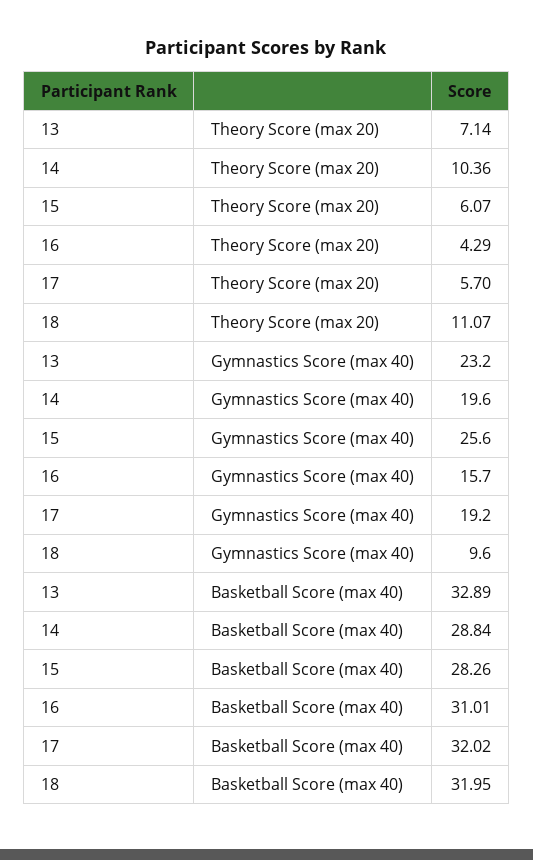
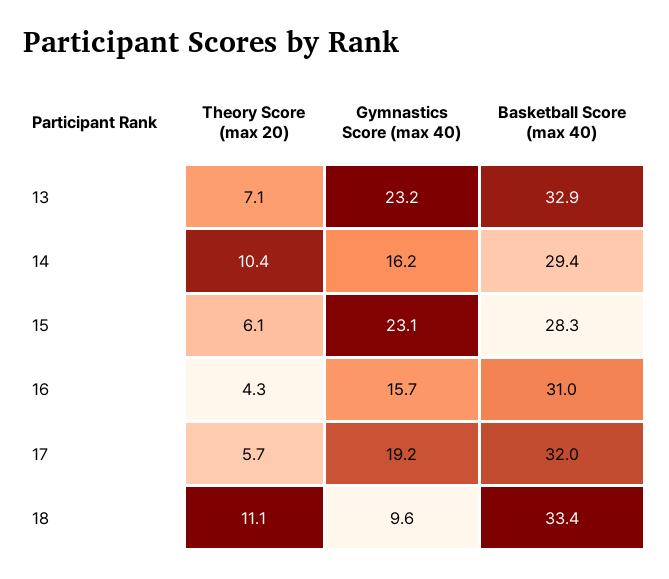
  {
    "13": {
      "Theory Score (max 20)": 7.14,
      "Gymnastics Score (max 40)": 23.2,
      "Basketball Score (max 40)": 32.89
    },
    "14": {
      "Theory Score (max 20)": 10.36,
-     "Gymnastics Score (max 40)": 19.6,
+     "Gymnastics Score (max 40)": 16.2,
-     "Basketball Score (max 40)": 28.84
+     "Basketball Score (max 40)": 29.4
    },
    "15": {
      "Theory Score (max 20)": 6.07,
-     "Gymnastics Score (max 40)": 25.6,
+     "Gymnastics Score (max 40)": 23.1,
      "Basketball Score (max 40)": 28.26
    },
    "16": {
      "Theory Score (max 20)": 4.29,
      "Gymnastics Score (max 40)": 15.7,
      "Basketball Score (max 40)": 31.01
    },
    "17": {
      "Theory Score (max 20)": 5.7,
      "Gymnastics Score (max 40)": 19.2,
      "Basketball Score (max 40)": 32.02
    },
    "18": {
      "Theory Score (max 20)": 11.07,
      "Gymnastics Score (max 40)": 9.6,
-     "Basketball Score (max 40)": 31.95
+     "Basketball Score (max 40)": 33.4
    }
  }

